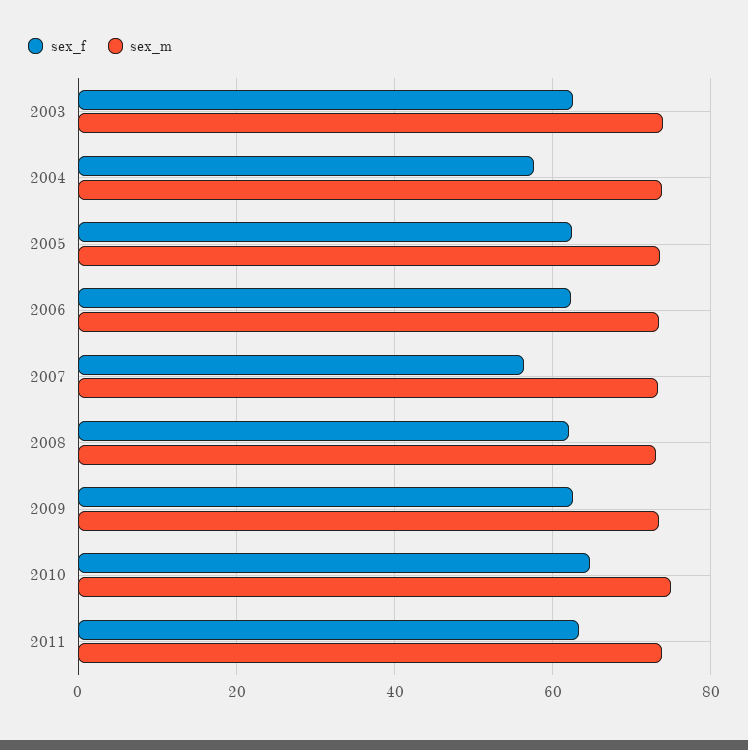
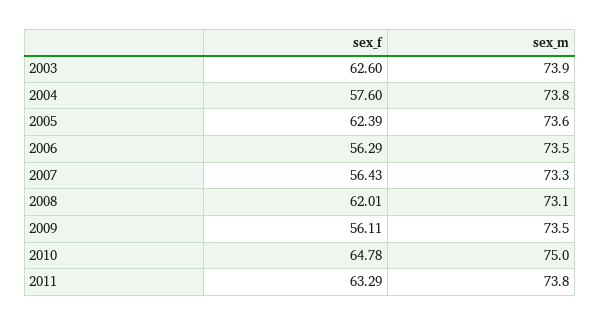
  {
    "sex_f": {
      "2003": 62.6,
      "2004": 57.6,
      "2005": 62.39,
-     "2006": 62,
+     "2006": 56.29,
      "2007": 56.43,
      "2008": 62.01,
-     "2009": 62,
+     "2009": 56.11,
      "2010": 64.78,
      "2011": 63.29
    },
    "sex_m": {
      "2003": 73.9,
      "2004": 73.8,
      "2005": 73.6,
      "2006": 73.5,
      "2007": 73.3,
      "2008": 73.1,
      "2009": 73.5,
      "2010": 75,
      "2011": 73.8
    }
  }

